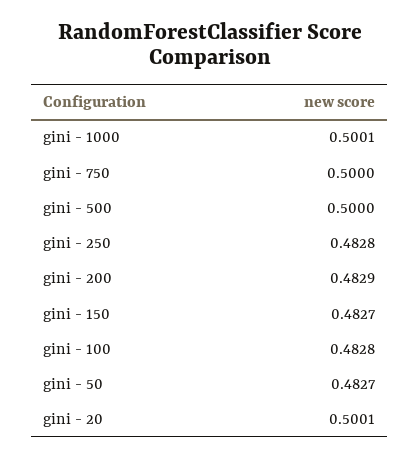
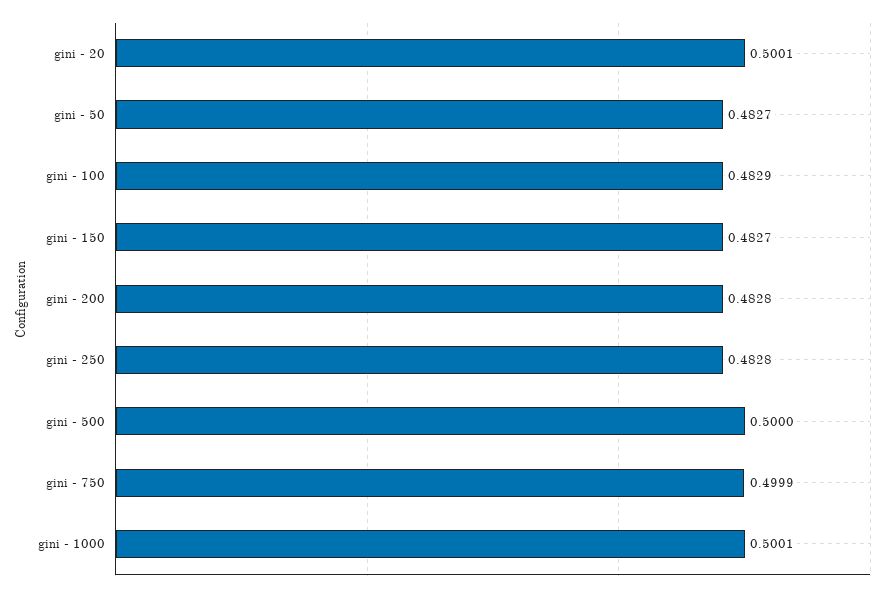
  {
    "gini - 1000": 0.5001,
-   "gini - 750": 0.5,
+   "gini - 750": 0.4999,
    "gini - 500": 0.5,
    "gini - 250": 0.4828,
-   "gini - 200": 0.4829,
+   "gini - 200": 0.4828,
    "gini - 150": 0.4827,
-   "gini - 100": 0.4828,
+   "gini - 100": 0.4829,
    "gini - 50": 0.4827,
    "gini - 20": 0.5001
  }

